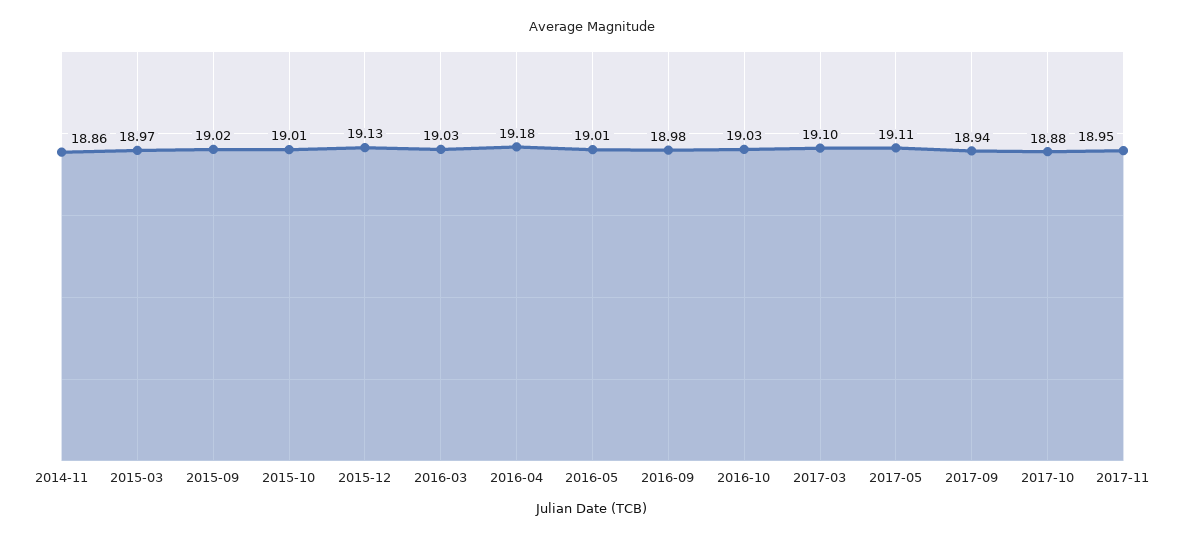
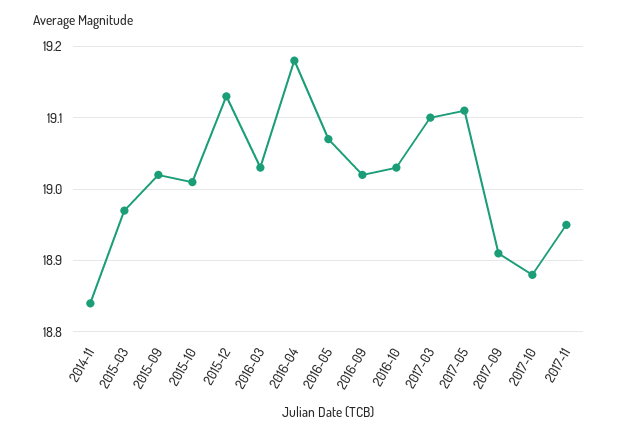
  {
-   "2014-11": 18.86,
+   "2014-11": 18.84,
    "2015-03": 18.97,
    "2015-09": 19.02,
    "2015-10": 19.01,
    "2015-12": 19.13,
    "2016-03": 19.03,
    "2016-04": 19.18,
-   "2016-05": 19.01,
+   "2016-05": 19.07,
-   "2016-09": 18.98,
+   "2016-09": 19.02,
    "2016-10": 19.03,
    "2017-03": 19.1,
    "2017-05": 19.11,
-   "2017-09": 18.94,
+   "2017-09": 18.91,
    "2017-10": 18.88,
    "2017-11": 18.95
  }

